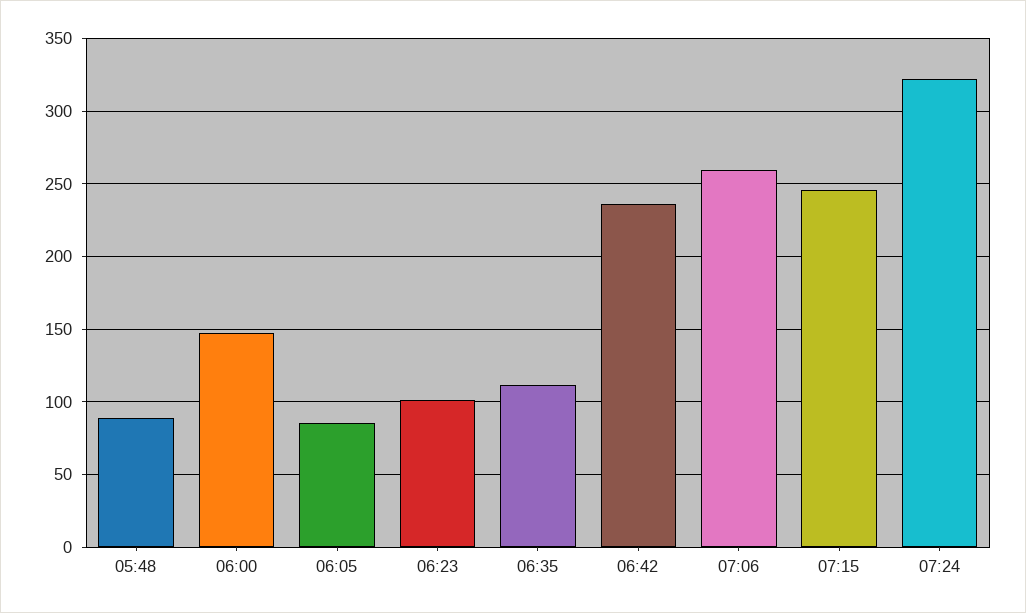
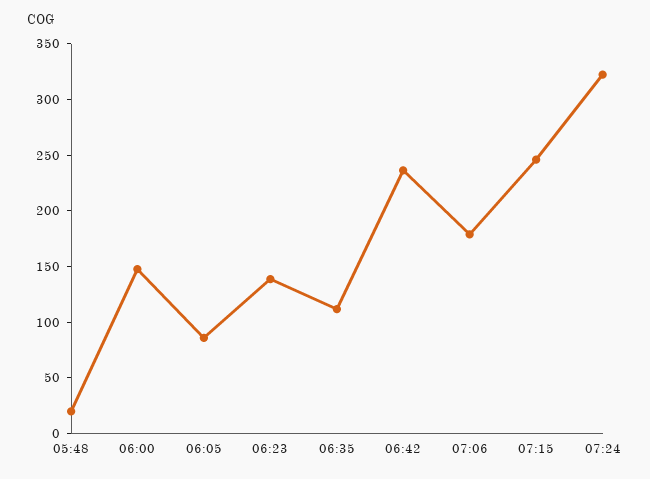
  {
-   "05:48": 90,
+   "05:48": 20,
    "06:00": 150,
    "06:05": 85,
-   "06:23": 100,
+   "06:23": 140,
    "06:35": 110,
    "06:42": 235,
-   "07:06": 260,
+   "07:06": 180,
    "07:15": 245,
    "07:24": 320
  }

